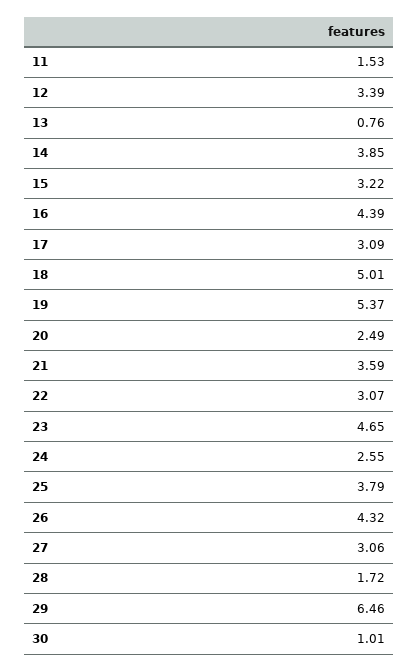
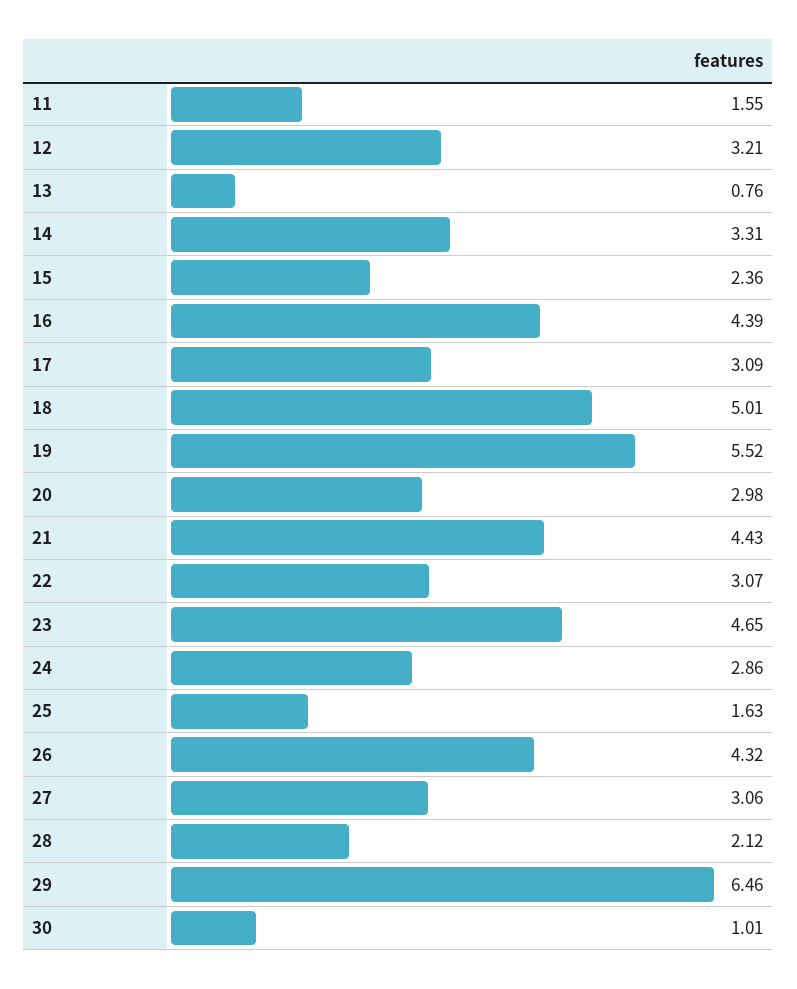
  {
-   "11": 1.53,
+   "11": 1.55,
-   "12": 3.39,
+   "12": 3.21,
    "13": 0.76,
-   "14": 3.85,
+   "14": 3.31,
-   "15": 3.22,
+   "15": 2.36,
    "16": 4.39,
    "17": 3.09,
    "18": 5.01,
-   "19": 5.37,
+   "19": 5.52,
-   "20": 2.49,
+   "20": 2.98,
-   "21": 3.59,
+   "21": 4.43,
    "22": 3.07,
    "23": 4.65,
-   "24": 2.55,
+   "24": 2.86,
-   "25": 3.79,
+   "25": 1.63,
    "26": 4.32,
    "27": 3.06,
-   "28": 1.72,
+   "28": 2.12,
    "29": 6.46,
    "30": 1.01
  }

